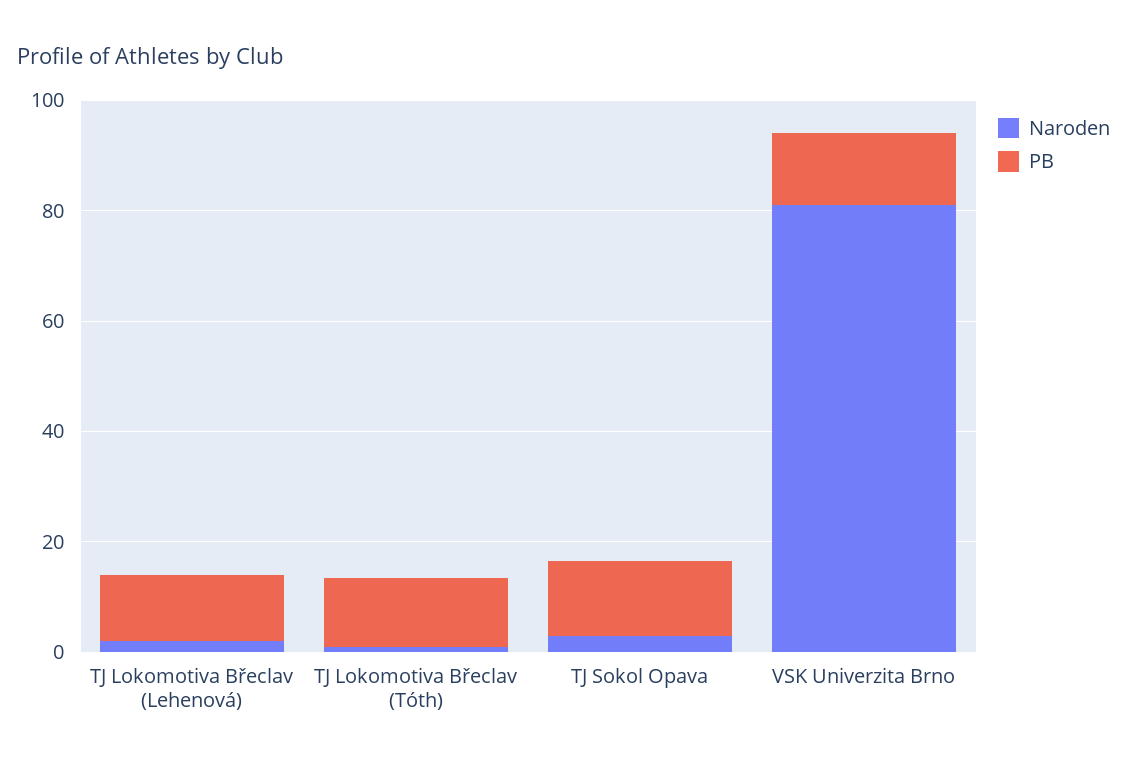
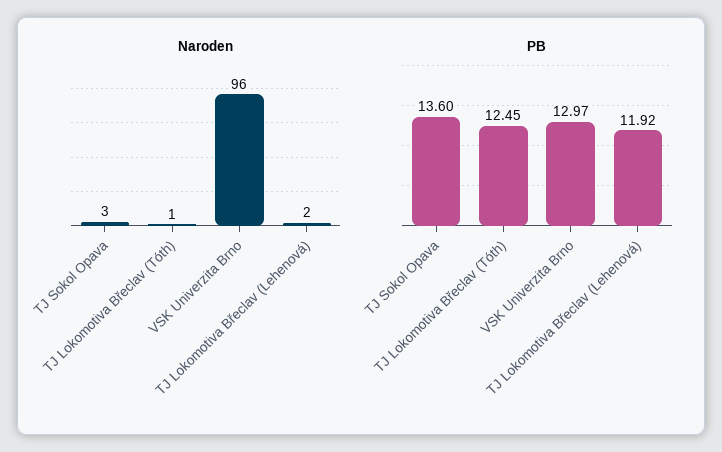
  {
    "Naroden": {
      "TJ Lokomotiva Břeclav (Lehenová)": 2,
      "TJ Lokomotiva Břeclav (Tóth)": 1,
      "TJ Sokol Opava": 3,
-     "VSK Univerzita Brno": 80
+     "VSK Univerzita Brno": 96
    },
    "PB": {
      "TJ Lokomotiva Břeclav (Lehenová)": 11.92,
      "TJ Lokomotiva Břeclav (Tóth)": 12.45,
      "TJ Sokol Opava": 13.6,
      "VSK Univerzita Brno": 12.97
    }
  }

